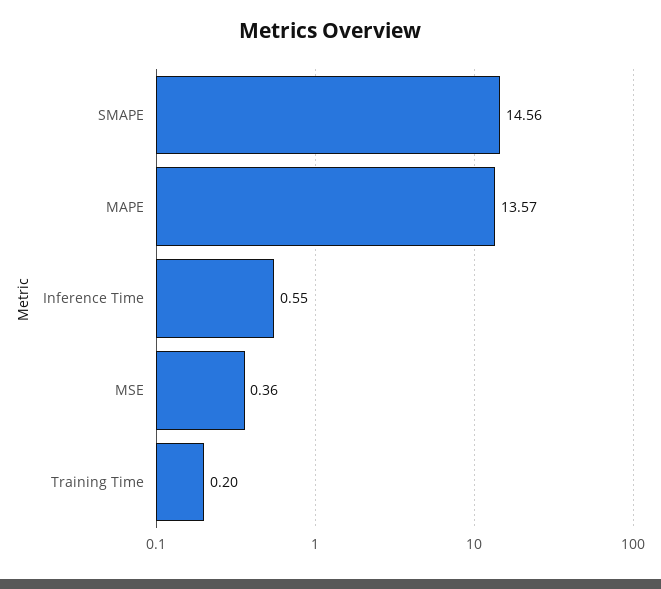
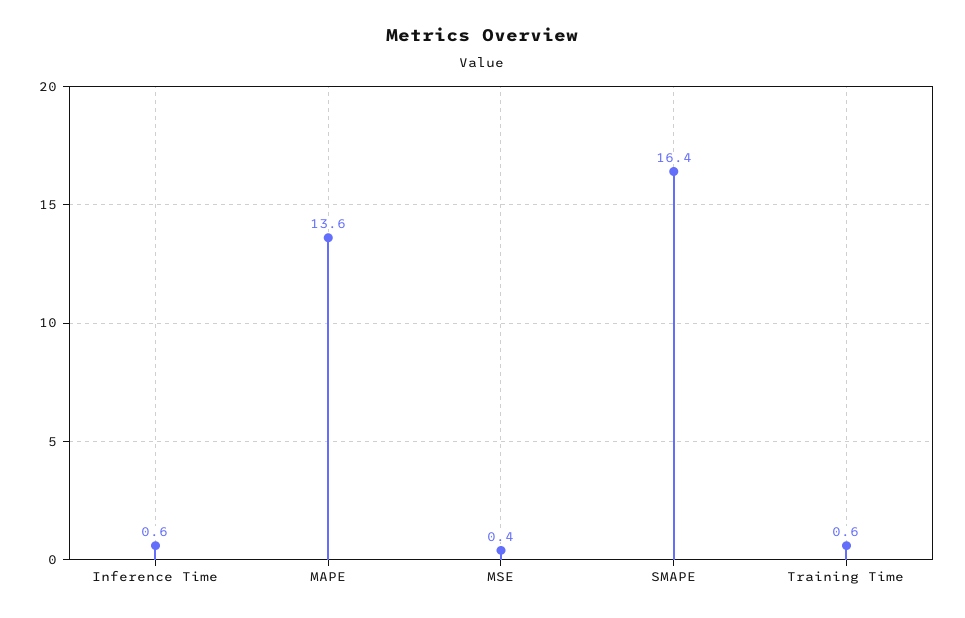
  {
-   "SMAPE": 14.56,
+   "SMAPE": 16.4,
    "MAPE": 13.57,
    "Inference Time": 0.55,
    "MSE": 0.36,
-   "Training Time": 0.2
+   "Training Time": 0.6
  }

